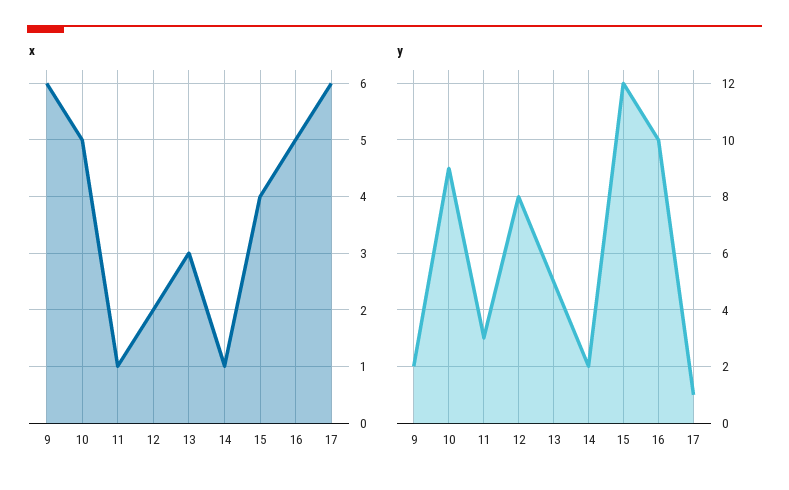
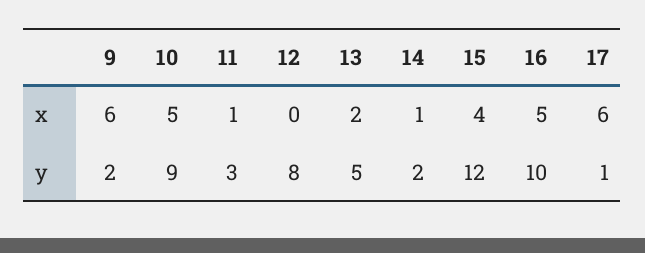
  {
    "x": {
      "9": 6,
      "10": 5,
      "11": 1,
-     "12": 2,
+     "12": 0,
-     "13": 3,
+     "13": 2,
      "14": 1,
      "15": 4,
      "16": 5,
      "17": 6
    },
    "y": {
      "9": 2,
      "10": 9,
      "11": 3,
      "12": 8,
      "13": 5,
      "14": 2,
      "15": 12,
      "16": 10,
      "17": 1
    }
  }

